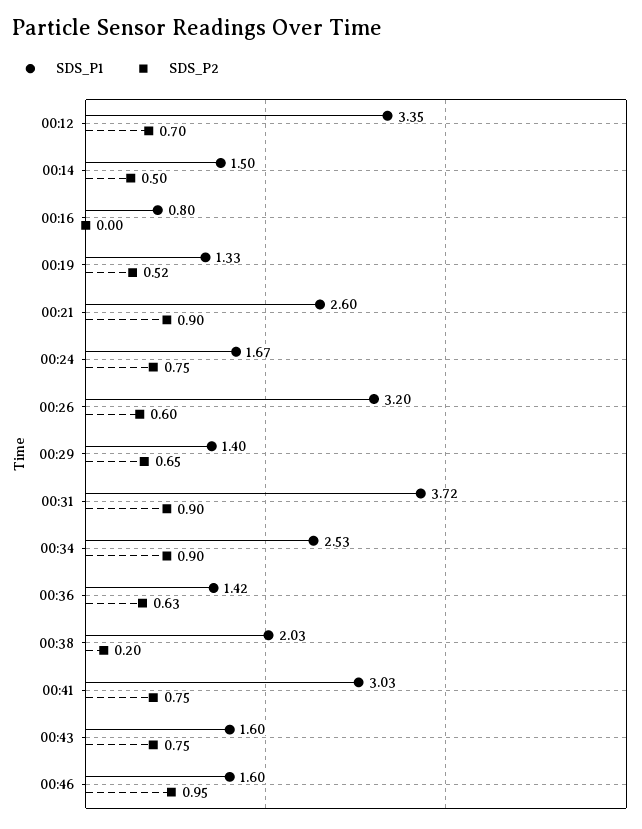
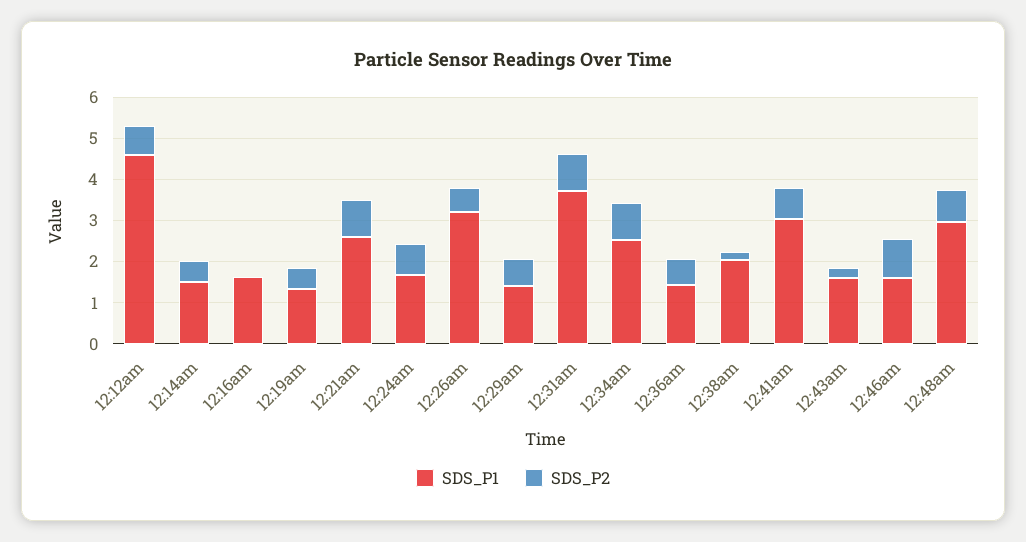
  {
    "SDS_P1": {
-     "00:12": 3.35,
+     "00:12": 4.6,
      "00:14": 1.5,
-     "00:16": 0.8,
+     "00:16": 1.6,
      "00:19": 1.33,
      "00:21": 2.6,
      "00:24": 1.67,
      "00:26": 3.2,
      "00:29": 1.4,
      "00:31": 3.72,
      "00:34": 2.53,
      "00:36": 1.42,
      "00:38": 2.03,
      "00:41": 3.03,
      "00:43": 1.6,
-     "00:46": 1.6
+     "00:46": 1.6,
+     "12:48am": 3
    },
    "SDS_P2": {
      "00:12": 0.7,
      "00:14": 0.5,
      "00:16": 0,
      "00:19": 0.52,
      "00:21": 0.9,
      "00:24": 0.75,
      "00:26": 0.6,
      "00:29": 0.65,
      "00:31": 0.9,
      "00:34": 0.9,
      "00:36": 0.63,
      "00:38": 0.2,
      "00:41": 0.75,
-     "00:43": 0.75,
+     "00:43": 0.2,
-     "00:46": 0.95
+     "00:46": 0.95,
+     "12:48am": 0.8
    }
  }

